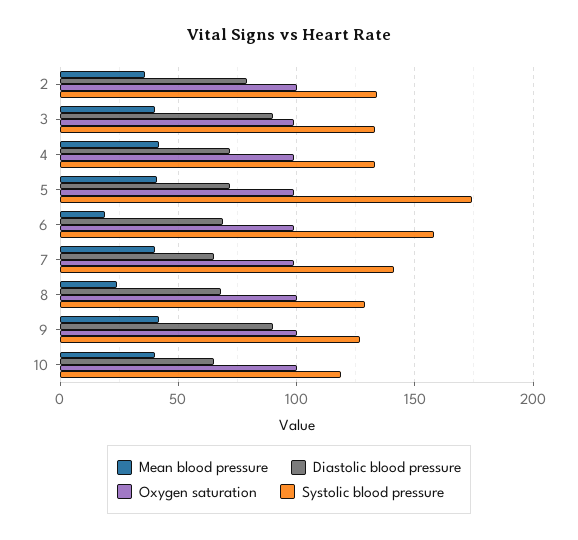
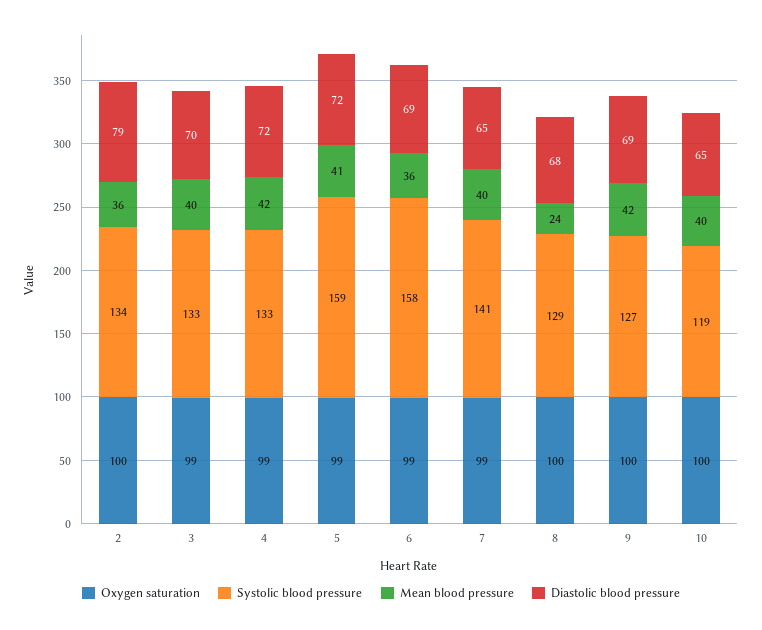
  {
    "Mean blood pressure": {
      "2": 36,
      "3": 40,
      "4": 42,
      "5": 41,
-     "6": 20,
+     "6": 36,
      "7": 40,
      "8": 24,
      "9": 42,
      "10": 40
    },
    "Diastolic blood pressure": {
      "2": 79,
-     "3": 90,
+     "3": 70,
      "4": 72,
      "5": 72,
      "6": 69,
      "7": 65,
      "8": 68,
-     "9": 90,
+     "9": 69,
      "10": 65
    },
    "Oxygen saturation": {
      "2": 100,
      "3": 99,
      "4": 99,
      "5": 99,
      "6": 99,
      "7": 99,
      "8": 100,
      "9": 100,
      "10": 100
    },
    "Systolic blood pressure": {
      "2": 134,
      "3": 133,
      "4": 133,
-     "5": 175,
+     "5": 159,
      "6": 158,
      "7": 141,
      "8": 129,
      "9": 127,
      "10": 119
    }
  }

